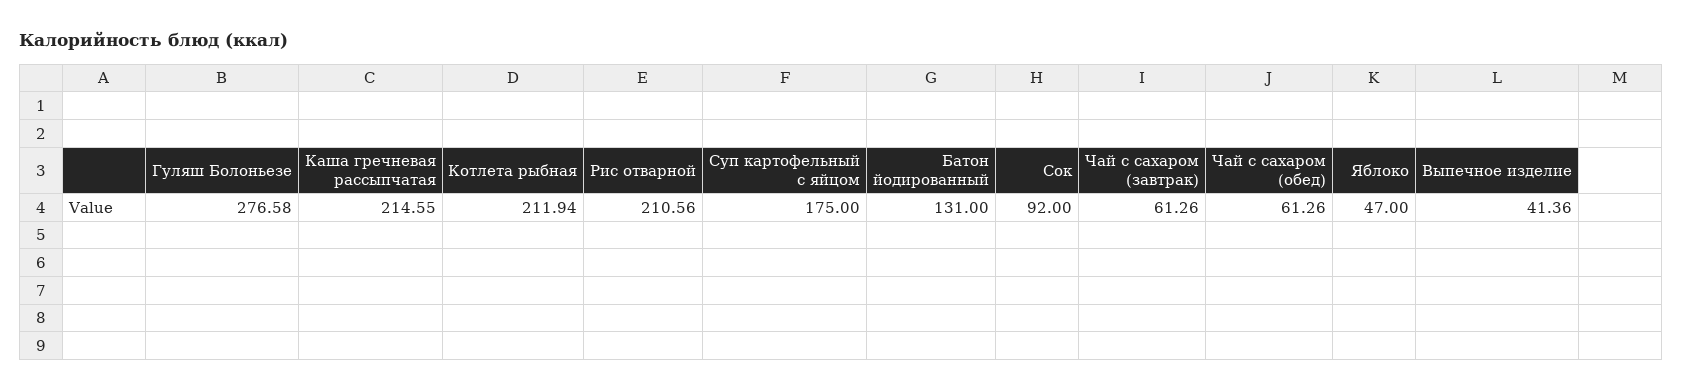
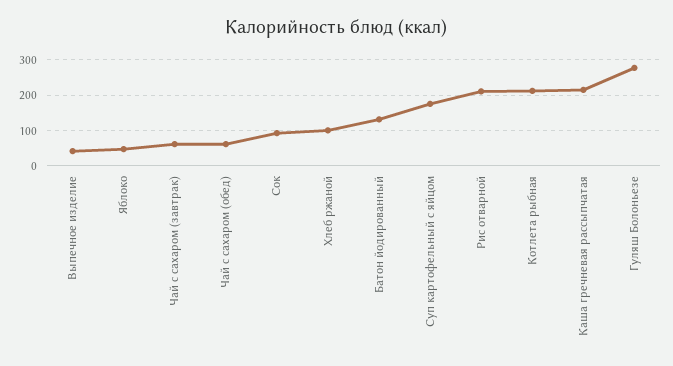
  {
    "Гуляш Болоньезе": 276.58,
    "Каша гречневая рассыпчатая": 214.55,
    "Котлета рыбная": 211.94,
    "Рис отварной": 210.56,
    "Суп картофельный с яйцом": 175,
    "Батон йодированный": 131,
    "Сок": 92,
    "Чай с сахаром (завтрак)": 61.26,
    "Чай с сахаром (обед)": 61.26,
    "Яблоко": 47,
-   "Выпечное изделие": 41.36
+   "Выпечное изделие": 41.36,
+   "Хлеб ржаной": 100
  }

